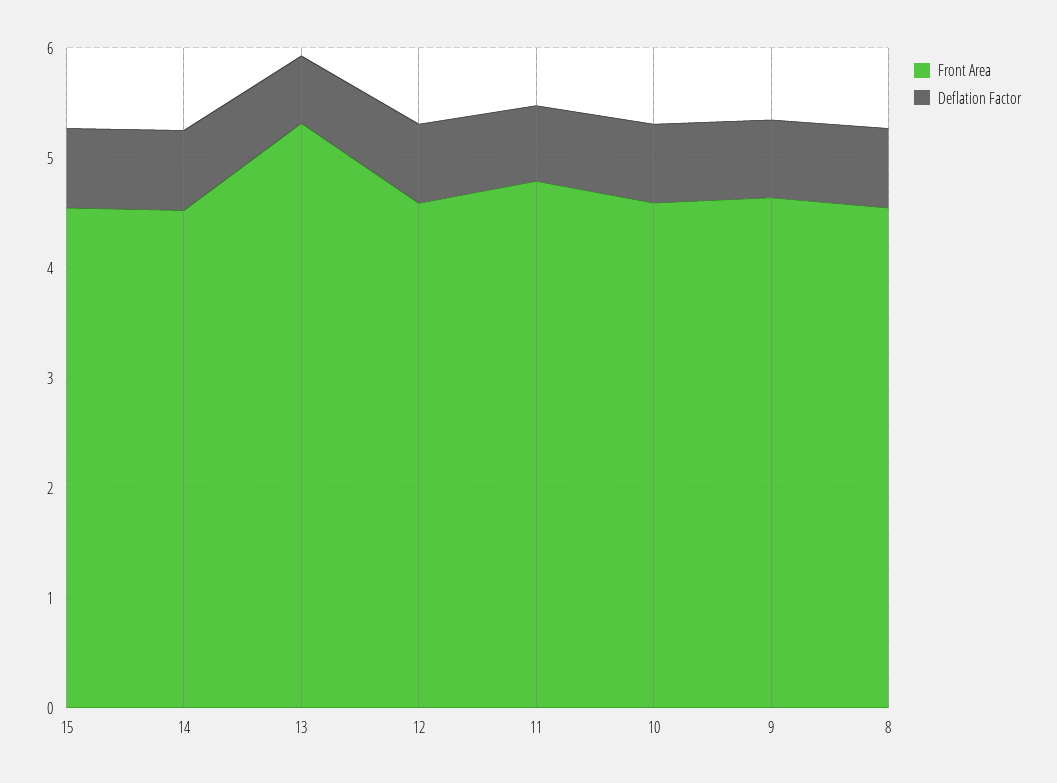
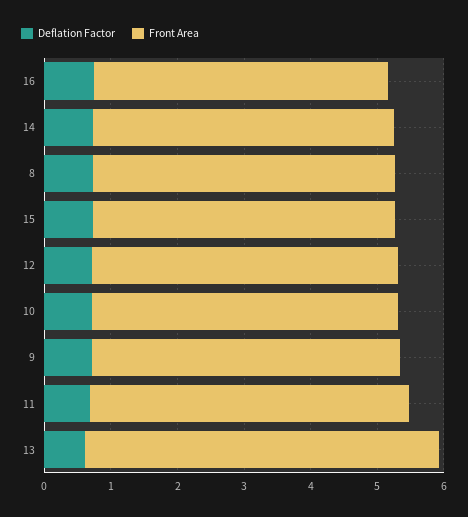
  {
    "Front Area": {
      "15": 4.6,
      "14": 4.6,
      "13": 5.4,
      "12": 4.6,
      "11": 4.8,
      "10": 4.6,
      "9": 4.6,
-     "8": 4.6
+     "8": 4.6,
+     "16": 4.4
    },
    "Deflation Factor": {
      "15": 0.8,
      "14": 0.8,
      "13": 0.6,
      "12": 0.8,
      "11": 0.6,
      "10": 0.8,
      "9": 0.8,
-     "8": 0.8
+     "8": 0.8,
+     "16": 0.8
    }
  }

